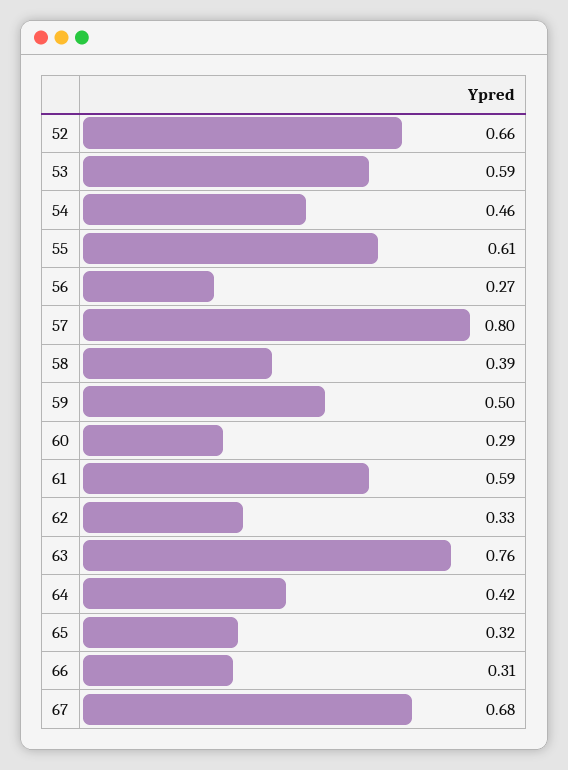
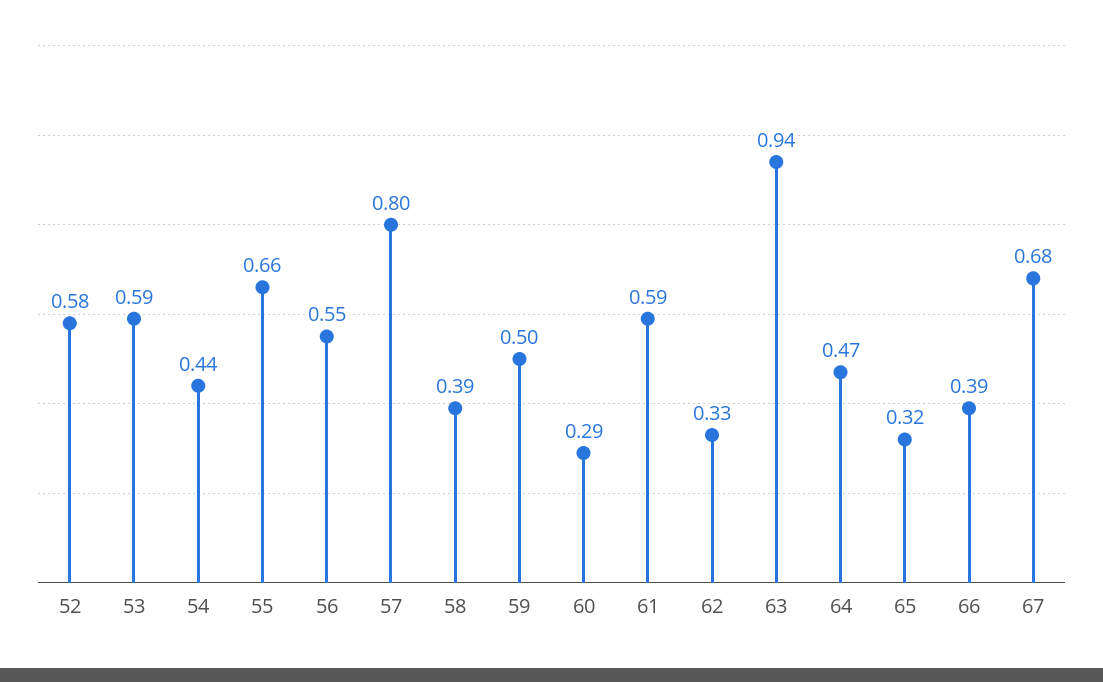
  {
-   "52": 0.66,
+   "52": 0.58,
    "53": 0.59,
-   "54": 0.46,
+   "54": 0.44,
-   "55": 0.61,
+   "55": 0.66,
-   "56": 0.27,
+   "56": 0.55,
    "57": 0.8,
    "58": 0.39,
    "59": 0.5,
    "60": 0.29,
    "61": 0.59,
    "62": 0.33,
-   "63": 0.76,
+   "63": 0.94,
-   "64": 0.42,
+   "64": 0.47,
    "65": 0.32,
-   "66": 0.31,
+   "66": 0.39,
    "67": 0.68
  }

